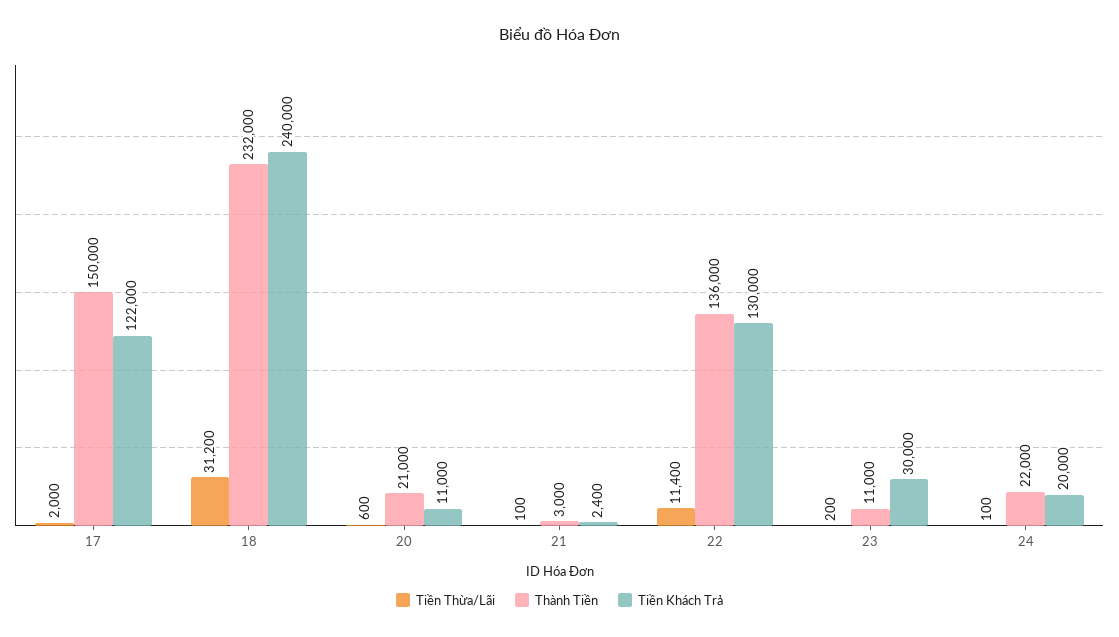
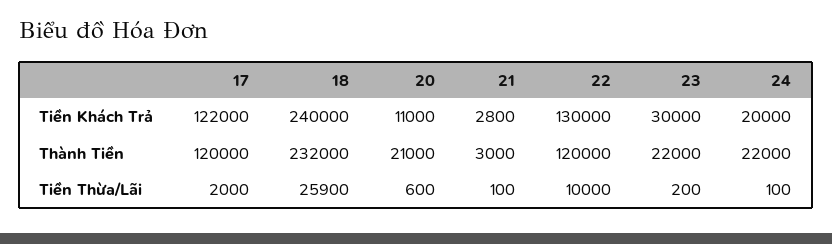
  {
    "Tiền Thừa/Lãi": {
      "17": 2000,
-     "18": 31200,
+     "18": 25900,
      "20": 600,
      "21": 100,
-     "22": 11400,
+     "22": 10000,
      "23": 200,
      "24": 100
    },
    "Thành Tiền": {
-     "17": 150000,
+     "17": 120000,
      "18": 232000,
      "20": 21000,
      "21": 3000,
-     "22": 136000,
+     "22": 120000,
-     "23": 11000,
+     "23": 22000,
      "24": 22000
    },
    "Tiền Khách Trả": {
      "17": 122000,
      "18": 240000,
      "20": 11000,
-     "21": 2400,
+     "21": 2800,
      "22": 130000,
      "23": 30000,
      "24": 20000
    }
  }

